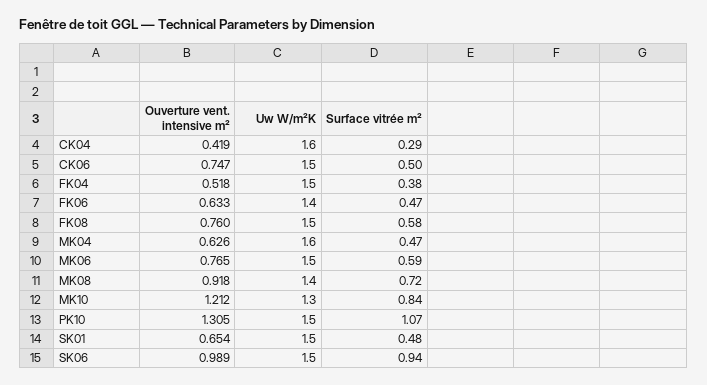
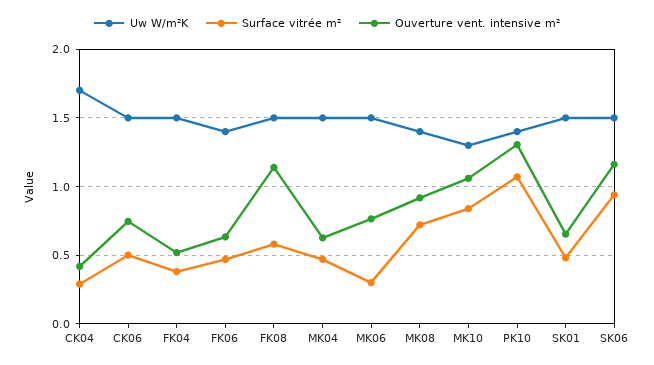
  {
    "Ouverture vent. intensive m²": {
      "CK04": 0.419,
      "CK06": 0.747,
      "FK04": 0.518,
      "FK06": 0.633,
-     "FK08": 0.76,
+     "FK08": 1.15,
      "MK04": 0.626,
      "MK06": 0.765,
      "MK08": 0.918,
-     "MK10": 1.212,
+     "MK10": 1.05,
      "PK10": 1.305,
      "SK01": 0.654,
-     "SK06": 0.989
+     "SK06": 1.15
    },
    "Uw W/m²K": {
-     "CK04": 1.6,
+     "CK04": 1.7,
      "CK06": 1.5,
      "FK04": 1.5,
      "FK06": 1.4,
      "FK08": 1.5,
-     "MK04": 1.6,
+     "MK04": 1.5,
      "MK06": 1.5,
      "MK08": 1.4,
      "MK10": 1.3,
-     "PK10": 1.5,
+     "PK10": 1.4,
      "SK01": 1.5,
      "SK06": 1.5
    },
    "Surface vitrée m²": {
      "CK04": 0.29,
      "CK06": 0.5,
      "FK04": 0.38,
      "FK06": 0.47,
      "FK08": 0.58,
      "MK04": 0.47,
-     "MK06": 0.59,
+     "MK06": 0.3,
      "MK08": 0.72,
      "MK10": 0.84,
      "PK10": 1.07,
      "SK01": 0.48,
      "SK06": 0.94
    }
  }

